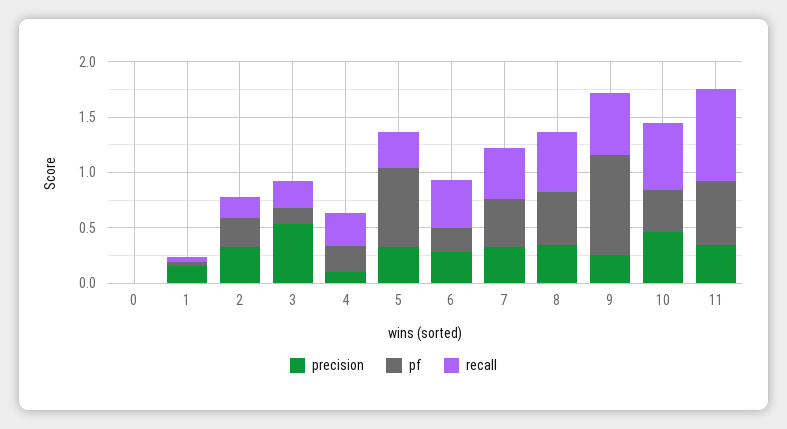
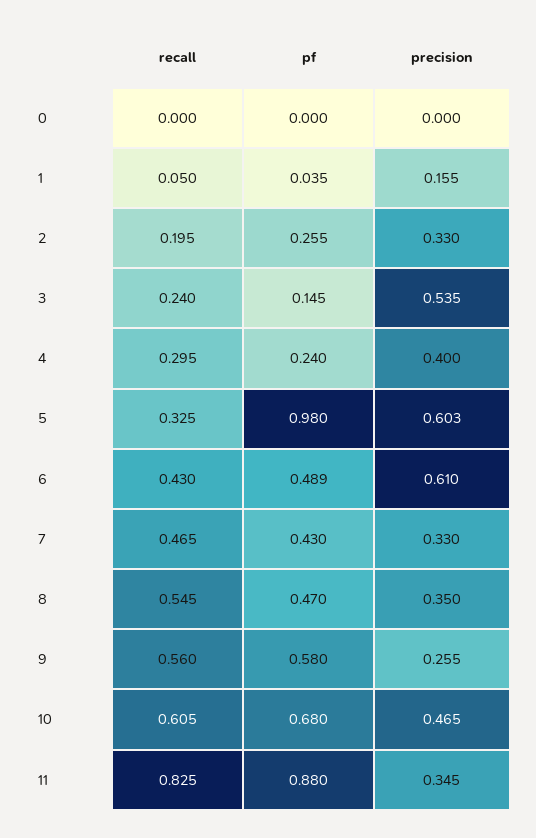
  {
    "precision": {
      "0": 0,
      "1": 0.155,
      "2": 0.33,
      "3": 0.535,
-     "4": 0.1,
+     "4": 0.4,
-     "5": 0.3,
+     "5": 0.603,
-     "6": 0.3,
+     "6": 0.61,
      "7": 0.33,
      "8": 0.35,
      "9": 0.255,
      "10": 0.465,
      "11": 0.345
    },
    "pf": {
      "0": 0,
      "1": 0.035,
      "2": 0.255,
      "3": 0.145,
      "4": 0.24,
-     "5": 0.7,
+     "5": 0.98,
-     "6": 0.2,
+     "6": 0.489,
      "7": 0.43,
      "8": 0.47,
-     "9": 0.9,
+     "9": 0.58,
-     "10": 0.4,
+     "10": 0.68,
-     "11": 0.6
+     "11": 0.88
    },
    "recall": {
      "0": 0,
      "1": 0.05,
      "2": 0.195,
      "3": 0.24,
      "4": 0.295,
      "5": 0.325,
      "6": 0.43,
      "7": 0.465,
      "8": 0.545,
      "9": 0.56,
      "10": 0.605,
      "11": 0.825
    }
  }

